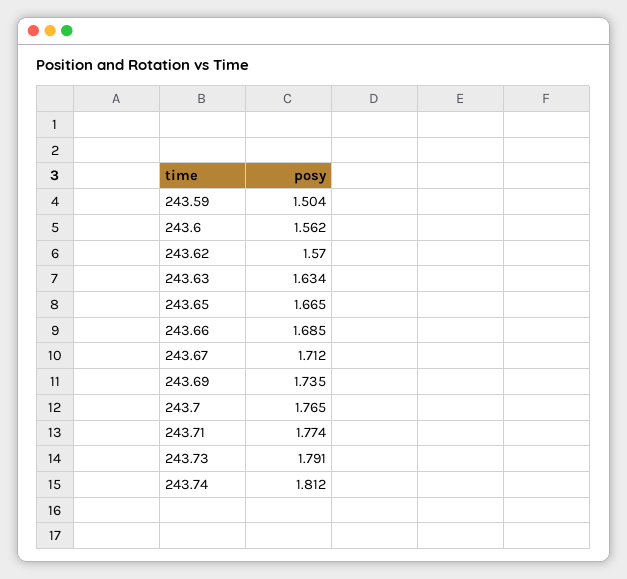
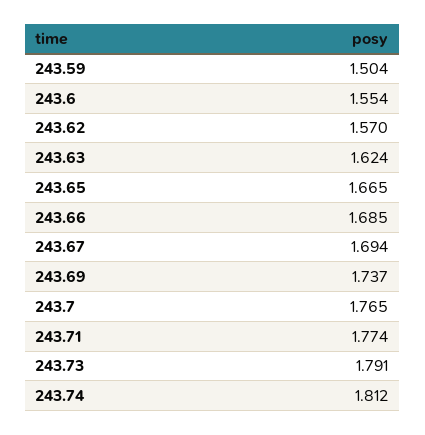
  {
    "243.59": 1.504,
-   "243.6": 1.562,
+   "243.6": 1.554,
    "243.62": 1.57,
-   "243.63": 1.634,
+   "243.63": 1.624,
    "243.65": 1.665,
    "243.66": 1.685,
-   "243.67": 1.712,
+   "243.67": 1.694,
-   "243.69": 1.735,
+   "243.69": 1.737,
    "243.7": 1.765,
    "243.71": 1.774,
    "243.73": 1.791,
    "243.74": 1.812
  }

